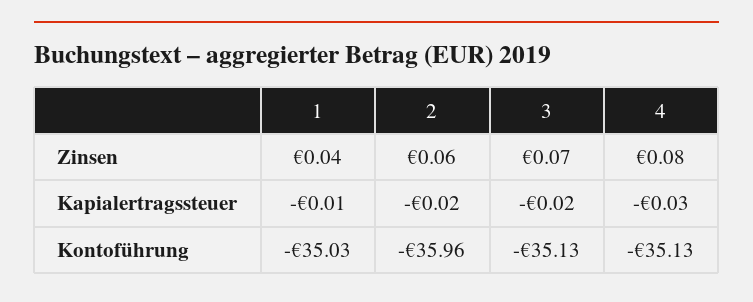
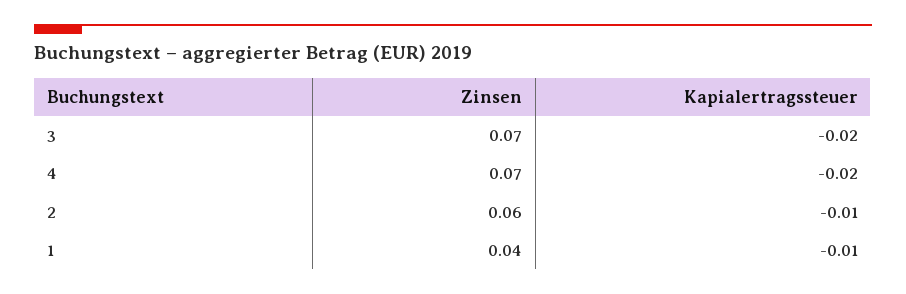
  {
    "1": {
      "Zinsen": 0.04,
-     "Kapialertragssteuer": -0.01,
+     "Kapialertragssteuer": -0.01
-     "Kontoführung": -35.03
    },
    "2": {
      "Zinsen": 0.06,
-     "Kapialertragssteuer": -0.02,
+     "Kapialertragssteuer": -0.01
-     "Kontoführung": -35.96
    },
    "3": {
      "Zinsen": 0.07,
-     "Kapialertragssteuer": -0.02,
+     "Kapialertragssteuer": -0.02
-     "Kontoführung": -35.13
    },
    "4": {
-     "Zinsen": 0.08,
+     "Zinsen": 0.07,
-     "Kapialertragssteuer": -0.03,
+     "Kapialertragssteuer": -0.02
-     "Kontoführung": -35.13
    }
  }

